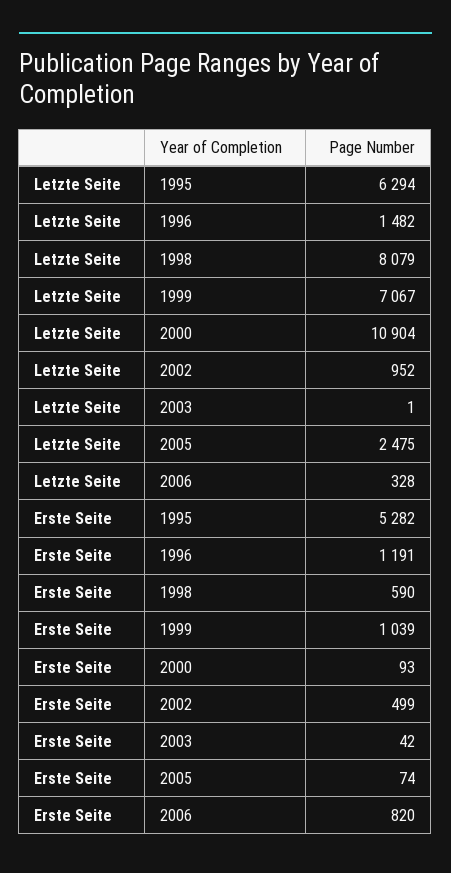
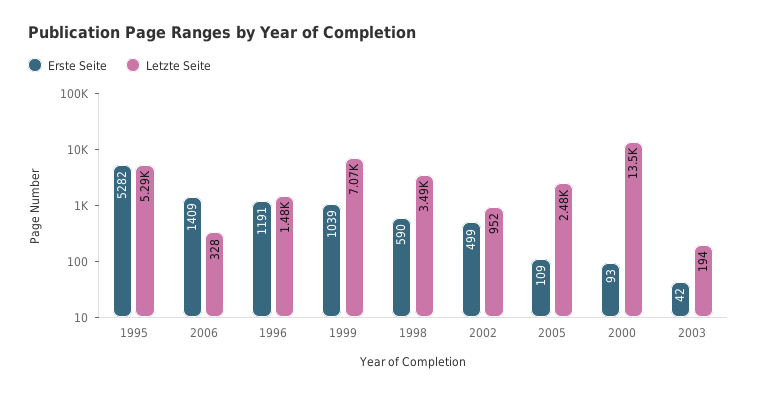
  {
    "Letzte Seite": {
-     "1995": 6294,
+     "1995": 5290,
      "1996": 1482,
-     "1998": 8079,
+     "1998": 3490,
      "1999": 7067,
-     "2000": 10904,
+     "2000": 13500,
      "2002": 952,
-     "2003": 1,
+     "2003": 194,
      "2005": 2475,
      "2006": 328
    },
    "Erste Seite": {
      "1995": 5282,
      "1996": 1191,
      "1998": 590,
      "1999": 1039,
      "2000": 93,
      "2002": 499,
      "2003": 42,
-     "2005": 74,
+     "2005": 109,
-     "2006": 820
+     "2006": 1409
    }
  }

